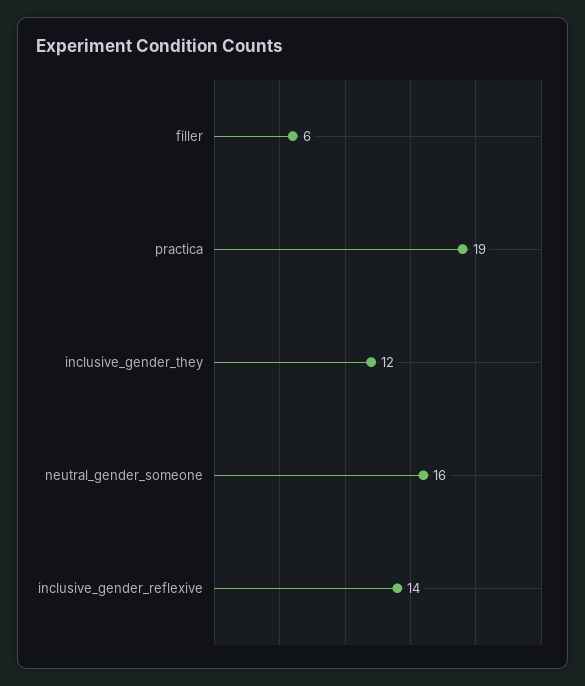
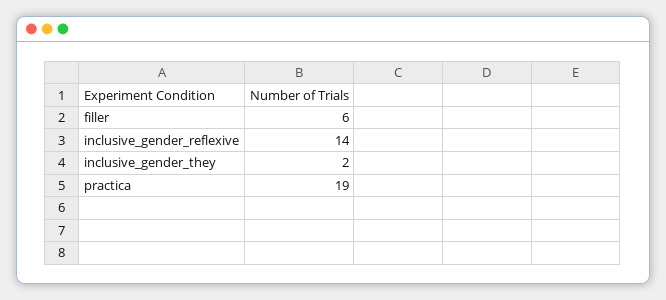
  {
    "filler": 6,
    "practica": 19,
-   "inclusive_gender_they": 12,
+   "inclusive_gender_they": 2,
-   "neutral_gender_someone": 16,
    "inclusive_gender_reflexive": 14
  }

